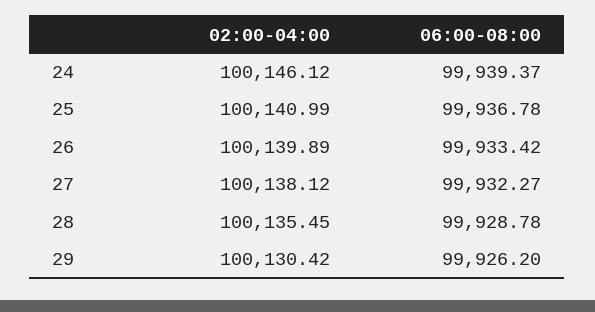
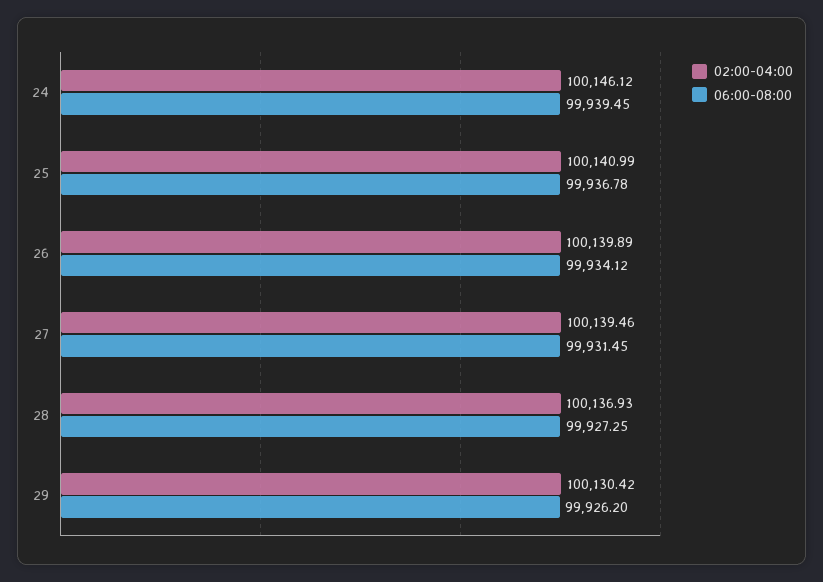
  {
    "02:00-04:00": {
      "24": 100146.12,
      "25": 100140.99,
      "26": 100139.89,
-     "27": 100138.12,
+     "27": 100139.46,
-     "28": 100135.45,
+     "28": 100136.93,
      "29": 100130.42
    },
    "06:00-08:00": {
-     "24": 99939.37,
+     "24": 99939.45,
      "25": 99936.78,
-     "26": 99933.42,
+     "26": 99934.12,
-     "27": 99932.27,
+     "27": 99931.45,
-     "28": 99928.78,
+     "28": 99927.25,
      "29": 99926.2
    }
  }

